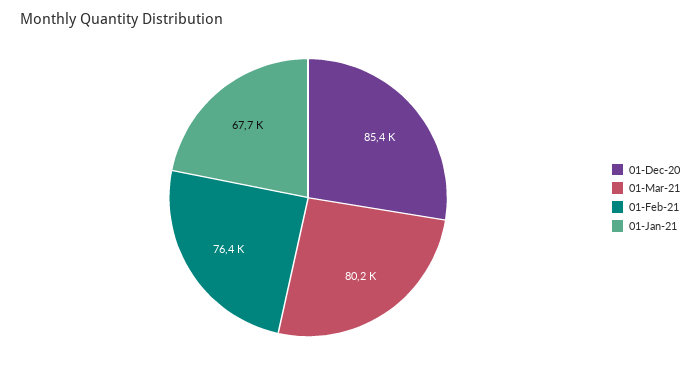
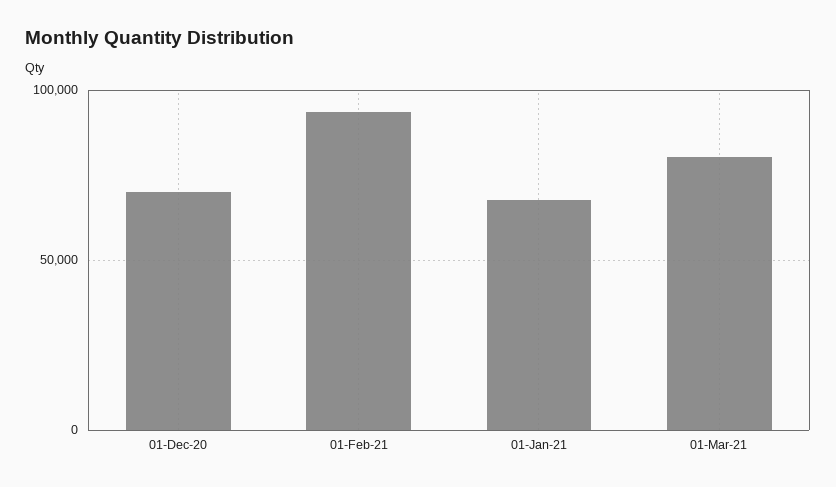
  {
-   "01-Dec-20": 85400,
+   "01-Dec-20": 70000,
    "01-Mar-21": 80200,
-   "01-Feb-21": 76400,
+   "01-Feb-21": 95000,
    "01-Jan-21": 67700
  }

